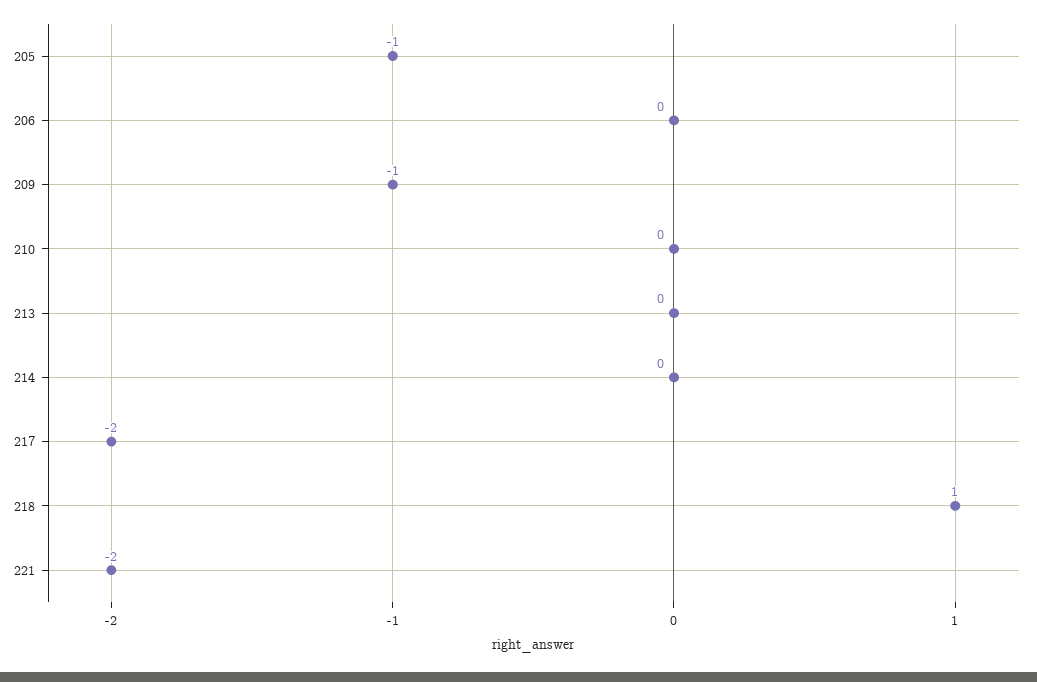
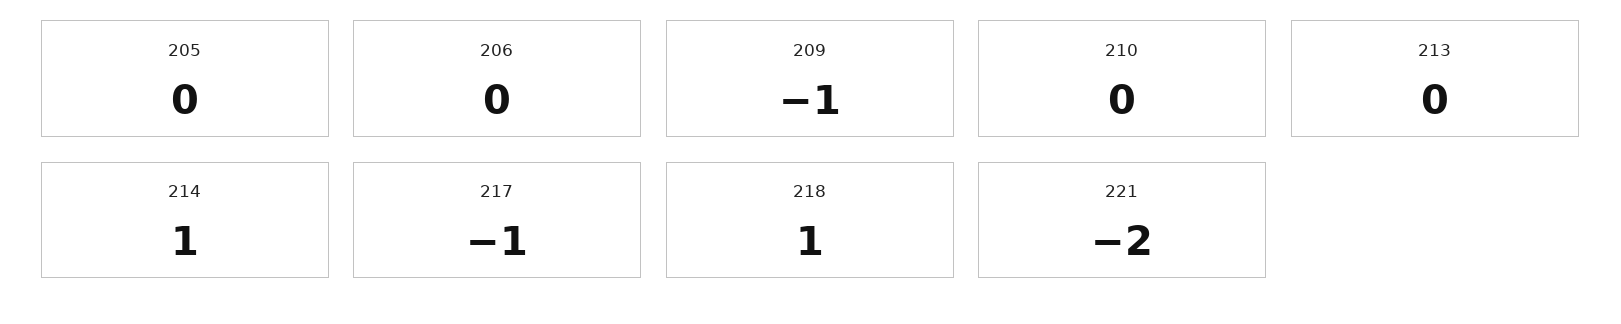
  {
-   "205": -1,
+   "205": 0,
    "206": 0,
    "209": -1,
    "210": 0,
    "213": 0,
-   "214": 0,
+   "214": 1,
-   "217": -2,
+   "217": -1,
    "218": 1,
    "221": -2
  }

